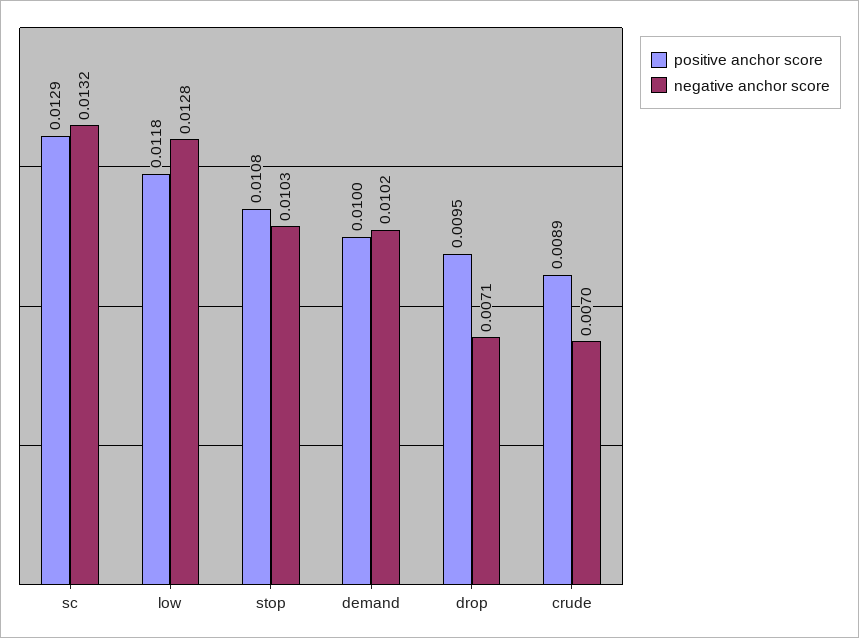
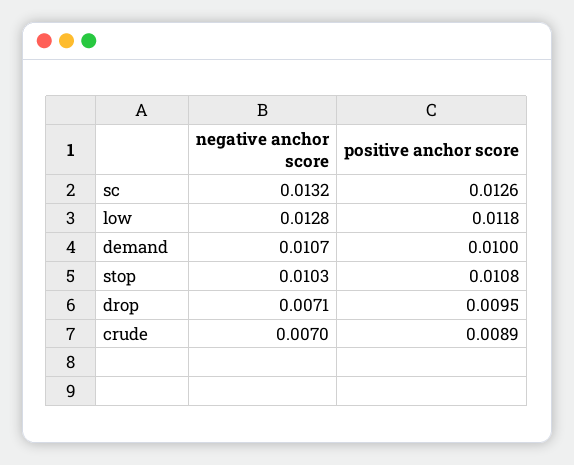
  {
    "positive anchor score": {
-     "sc": 0.0129,
+     "sc": 0.0126,
      "low": 0.0118,
      "stop": 0.0108,
      "demand": 0.01,
      "drop": 0.0095,
      "crude": 0.0089
    },
    "negative anchor score": {
      "sc": 0.0132,
      "low": 0.0128,
      "stop": 0.0103,
-     "demand": 0.0102,
+     "demand": 0.0107,
      "drop": 0.0071,
      "crude": 0.007
    }
  }

